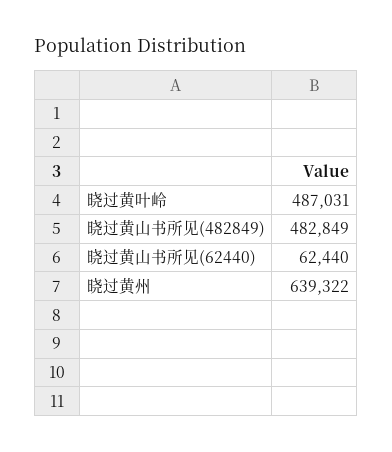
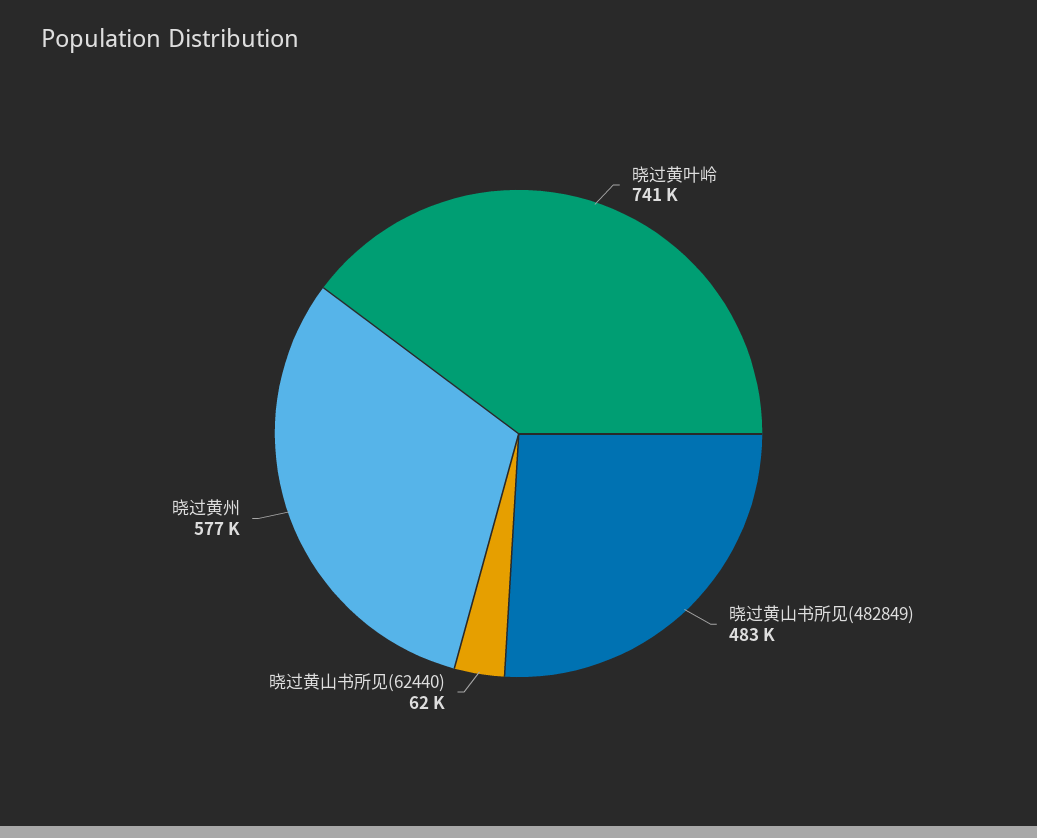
  {
-   "晓过黄叶岭": 487031,
+   "晓过黄叶岭": 741000,
    "晓过黄山书所见(482849)": 482849,
    "晓过黄山书所见(62440)": 62440,
-   "晓过黄州": 639322
+   "晓过黄州": 577000
  }

